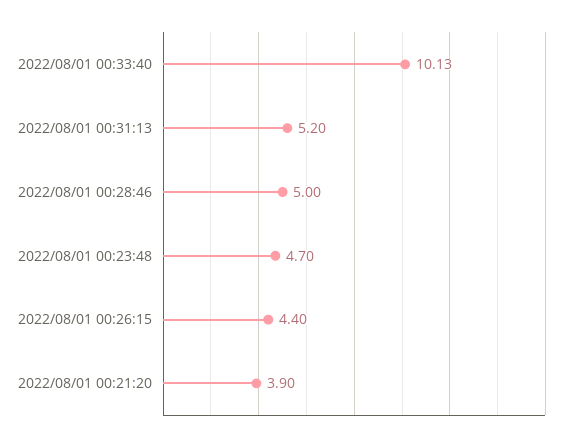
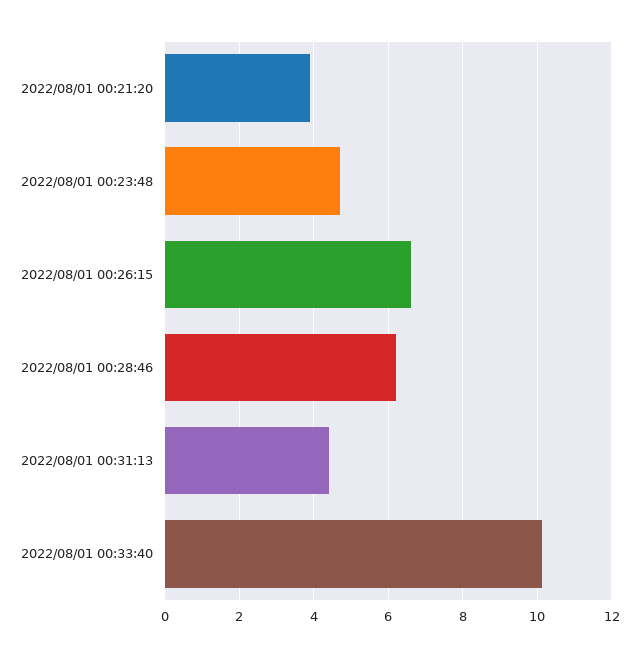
  {
    "2022/08/01 00:33:40": 10.13,
-   "2022/08/01 00:31:13": 5.2,
+   "2022/08/01 00:31:13": 4.4,
-   "2022/08/01 00:28:46": 5,
+   "2022/08/01 00:28:46": 6.2,
    "2022/08/01 00:23:48": 4.7,
-   "2022/08/01 00:26:15": 4.4,
+   "2022/08/01 00:26:15": 6.6,
    "2022/08/01 00:21:20": 3.9
  }

